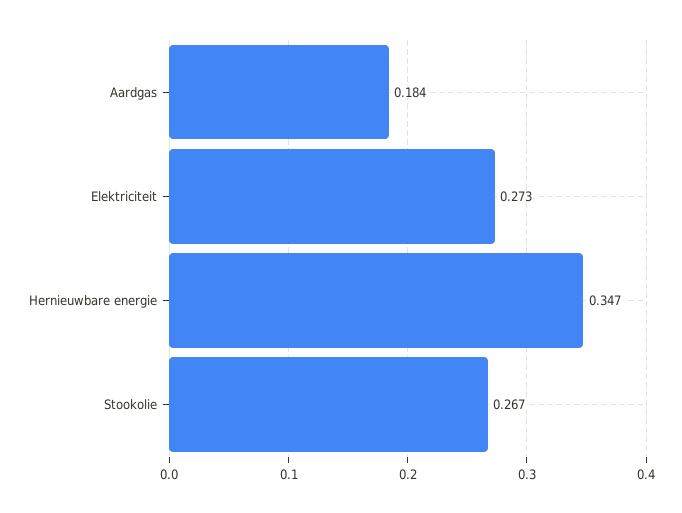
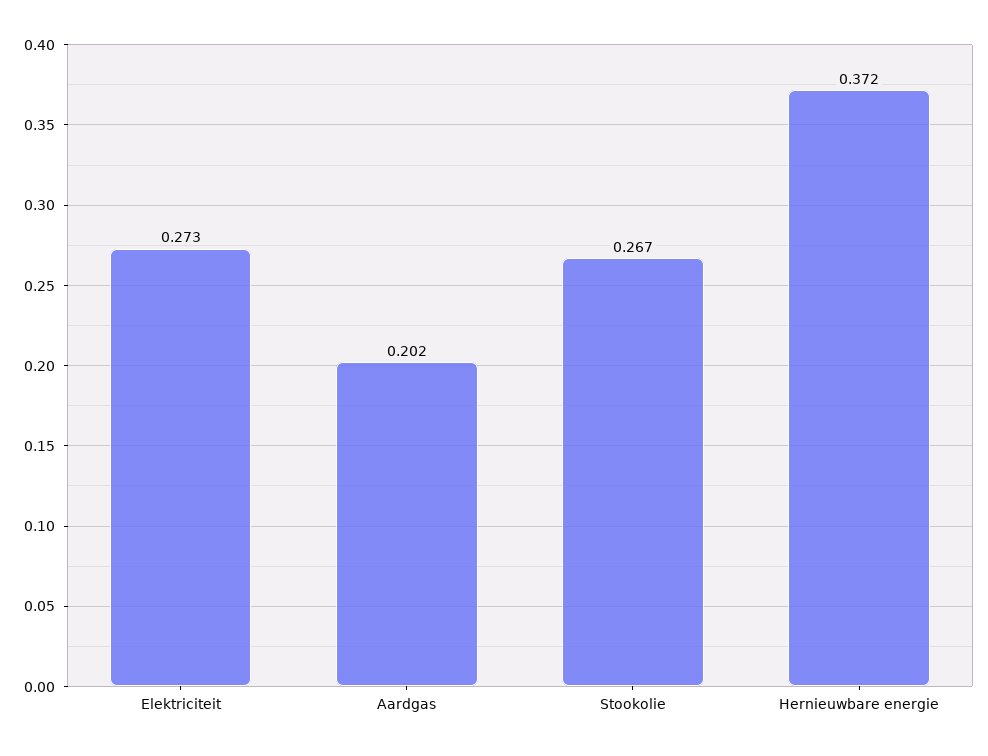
  {
-   "Aardgas": 0.184,
+   "Aardgas": 0.202,
    "Elektriciteit": 0.273,
-   "Hernieuwbare energie": 0.347,
+   "Hernieuwbare energie": 0.372,
    "Stookolie": 0.267
  }

